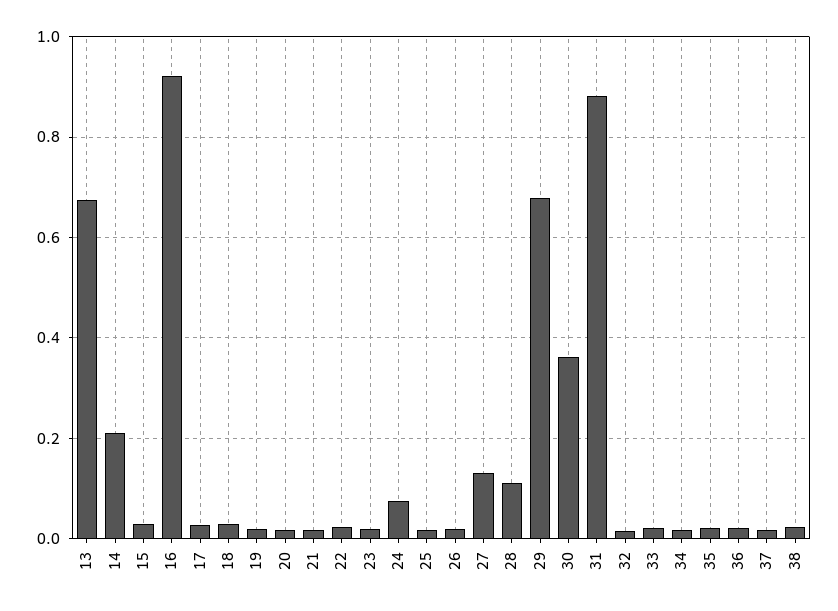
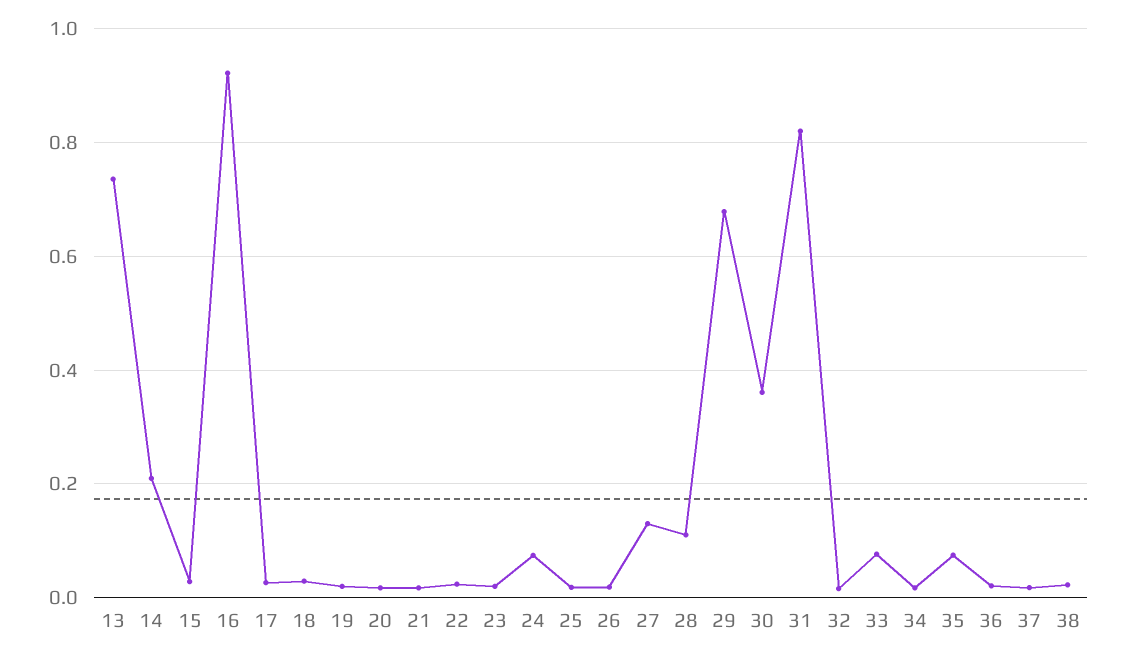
  {
-   "13": 0.68,
+   "13": 0.74,
    "14": 0.2,
    "15": 0.02,
    "16": 0.92,
    "17": 0.02,
    "18": 0.02,
    "19": 0.02,
    "20": 0.02,
    "21": 0.02,
    "22": 0.02,
    "23": 0.02,
    "24": 0.08,
    "25": 0.02,
    "26": 0.02,
    "27": 0.14,
    "28": 0.12,
    "29": 0.68,
    "30": 0.36,
-   "31": 0.88,
+   "31": 0.82,
    "32": 0.02,
-   "33": 0.02,
+   "33": 0.08,
    "34": 0.02,
-   "35": 0.02,
+   "35": 0.08,
    "36": 0.02,
    "37": 0.02,
    "38": 0.02
  }

